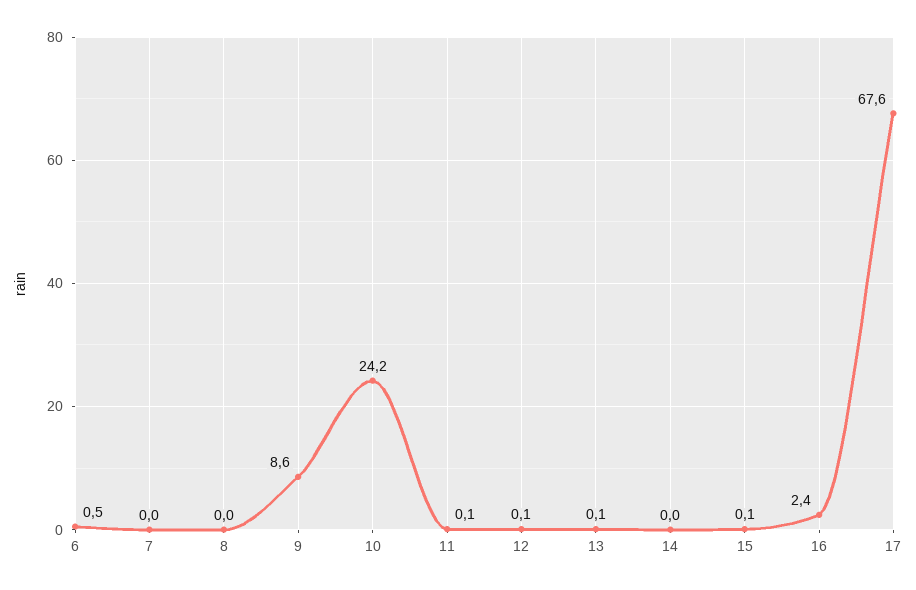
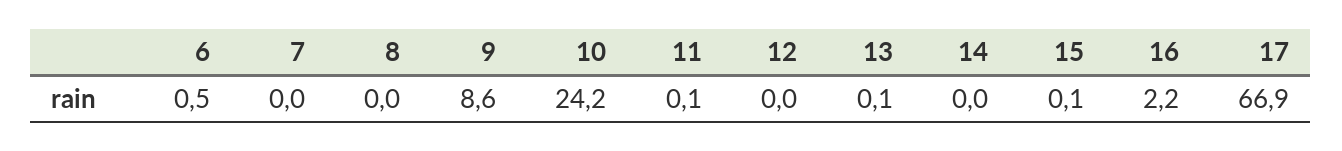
  {
    "6": 0.5,
    "7": 0,
    "8": 0,
    "9": 8.6,
    "10": 24.2,
    "11": 0.1,
-   "12": 0.1,
+   "12": 0,
    "13": 0.1,
    "14": 0,
    "15": 0.1,
-   "16": 2.4,
+   "16": 2.2,
-   "17": 67.6
+   "17": 66.9
  }

